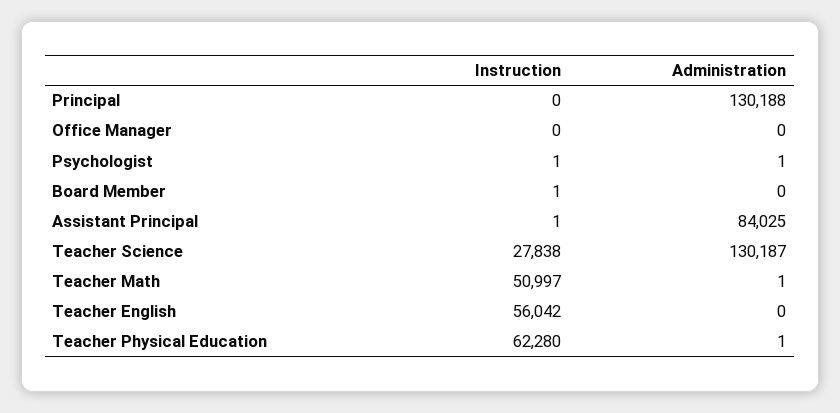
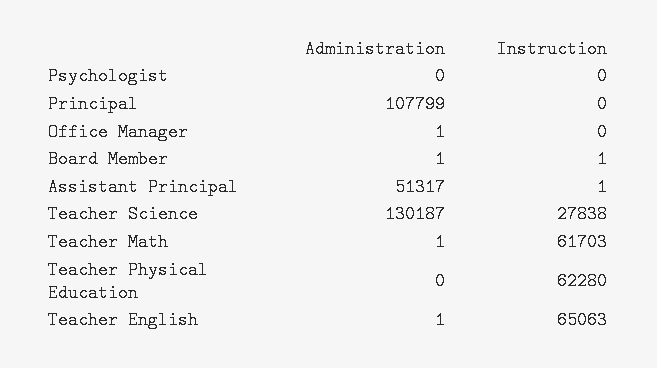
  {
    "Instruction": {
      "Principal": 0,
      "Office Manager": 0,
-     "Psychologist": 1,
+     "Psychologist": 0,
      "Board Member": 1,
      "Assistant Principal": 1,
      "Teacher Science": 27838,
-     "Teacher Math": 50997,
+     "Teacher Math": 61703,
-     "Teacher English": 56042,
+     "Teacher English": 65063,
      "Teacher Physical Education": 62280
    },
    "Administration": {
-     "Principal": 130188,
+     "Principal": 107799,
-     "Office Manager": 0,
+     "Office Manager": 1,
-     "Psychologist": 1,
+     "Psychologist": 0,
-     "Board Member": 0,
+     "Board Member": 1,
-     "Assistant Principal": 84025,
+     "Assistant Principal": 51317,
      "Teacher Science": 130187,
      "Teacher Math": 1,
-     "Teacher English": 0,
+     "Teacher English": 1,
-     "Teacher Physical Education": 1
+     "Teacher Physical Education": 0
    }
  }

